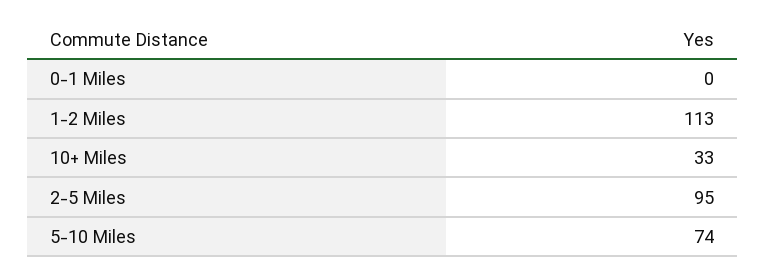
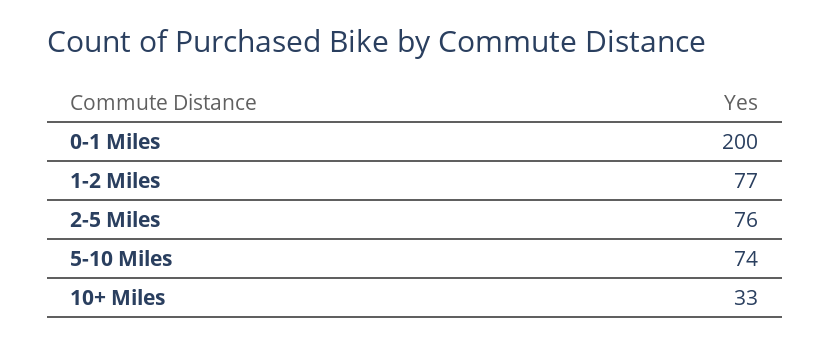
  {
-   "0-1 Miles": 0,
+   "0-1 Miles": 200,
-   "1-2 Miles": 113,
+   "1-2 Miles": 77,
    "10+ Miles": 33,
-   "2-5 Miles": 95,
+   "2-5 Miles": 76,
    "5-10 Miles": 74
  }

